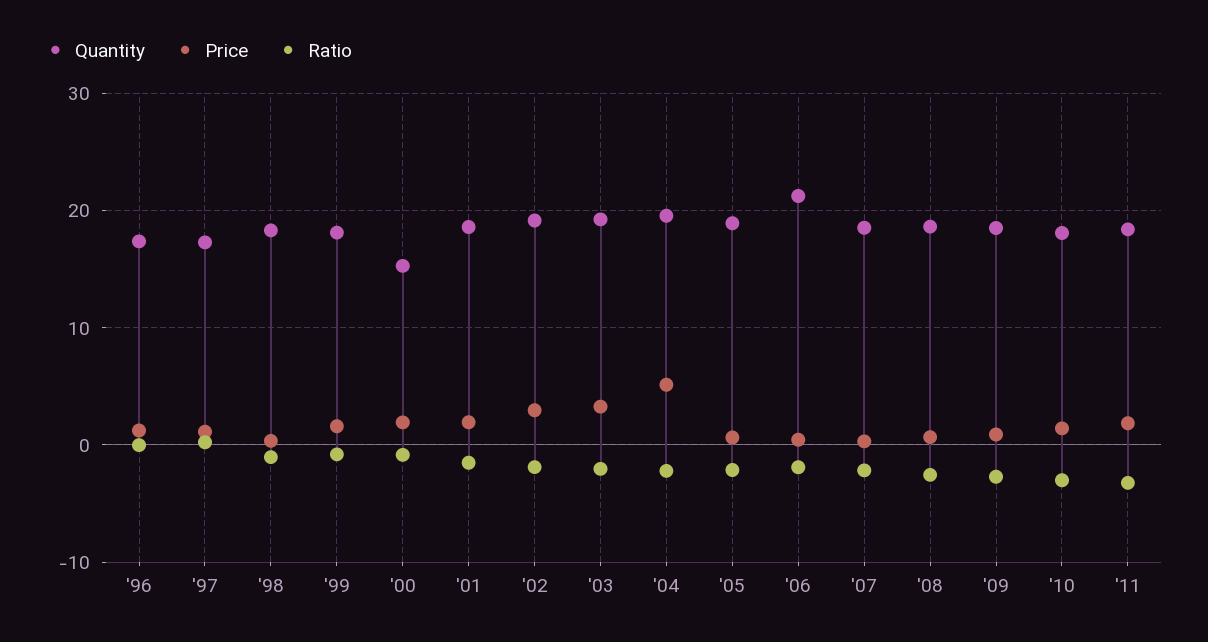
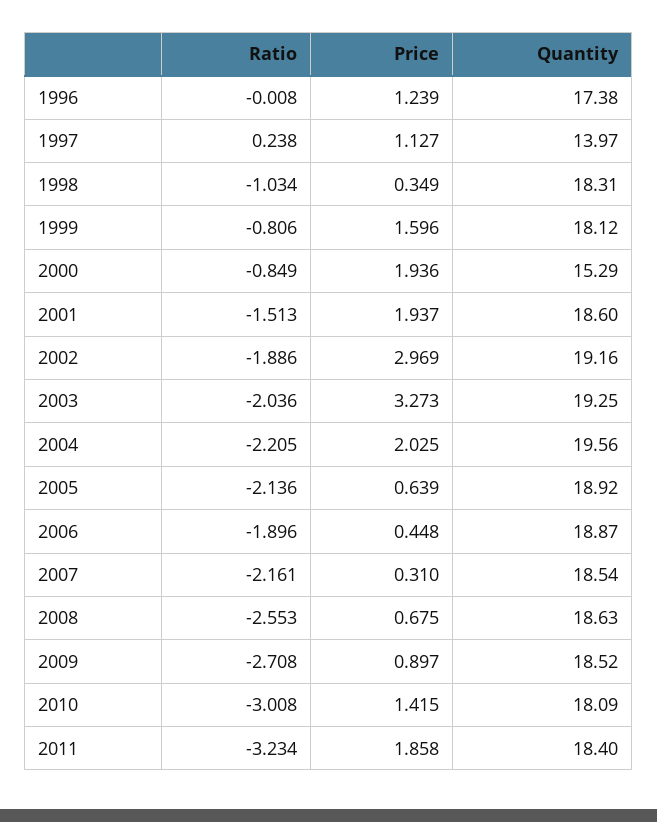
  {
    "Quantity": {
      "'96": 17.38,
-     "'97": 17,
+     "'97": 13.97,
      "'98": 18.31,
      "'99": 18.12,
      "'00": 15.29,
      "'01": 18.6,
      "'02": 19.16,
      "'03": 19.25,
      "'04": 19.56,
      "'05": 18.92,
-     "'06": 21,
+     "'06": 18.87,
      "'07": 18.54,
      "'08": 18.63,
      "'09": 18.52,
      "'10": 18.09,
      "'11": 18.4
    },
    "Price": {
      "'96": 1.239,
      "'97": 1.127,
      "'98": 0.349,
      "'99": 1.596,
      "'00": 1.936,
      "'01": 1.937,
      "'02": 2.969,
      "'03": 3.273,
-     "'04": 5,
+     "'04": 2.025,
      "'05": 0.639,
      "'06": 0.448,
      "'07": 0.31,
      "'08": 0.675,
      "'09": 0.897,
      "'10": 1.415,
      "'11": 1.858
    },
    "Ratio": {
      "'96": -0.008,
      "'97": 0.238,
      "'98": -1.034,
      "'99": -0.806,
      "'00": -0.849,
      "'01": -1.513,
      "'02": -1.886,
      "'03": -2.036,
      "'04": -2.205,
      "'05": -2.136,
      "'06": -1.896,
      "'07": -2.161,
      "'08": -2.553,
      "'09": -2.708,
      "'10": -3.008,
      "'11": -3.234
    }
  }

